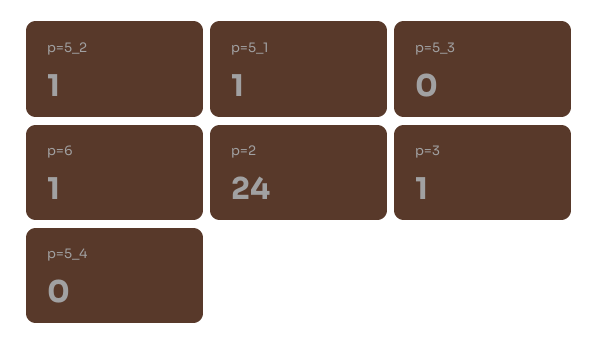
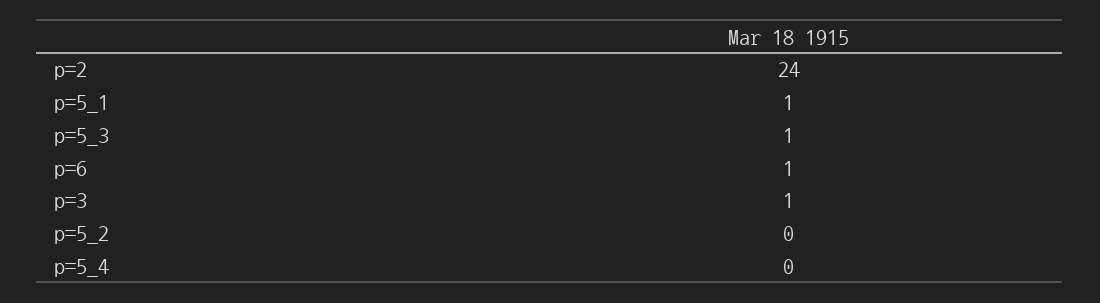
  {
-   "p=5_2": 1,
+   "p=5_2": 0,
    "p=5_1": 1,
-   "p=5_3": 0,
+   "p=5_3": 1,
    "p=6": 1,
    "p=2": 24,
    "p=3": 1,
    "p=5_4": 0
  }

